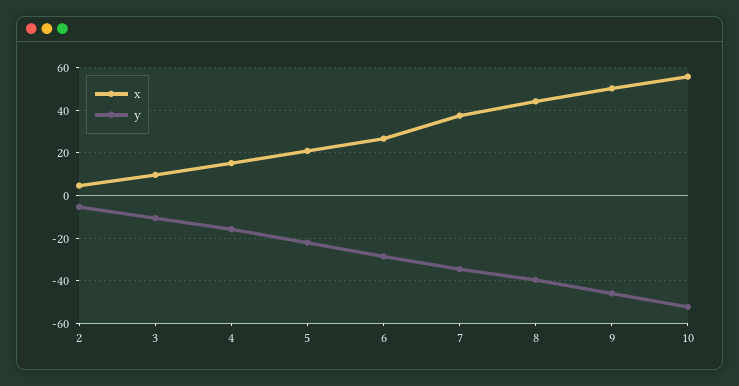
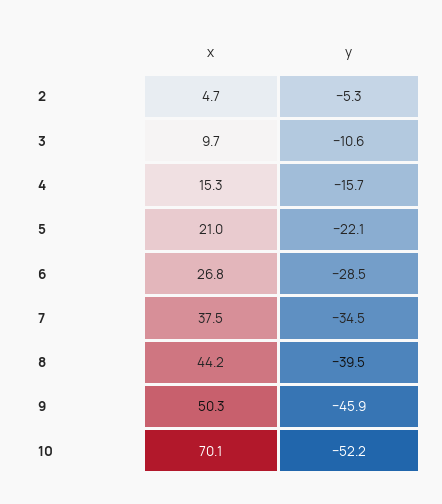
  {
    "x": {
      "2": 4.7,
      "3": 9.7,
      "4": 15.3,
      "5": 21,
      "6": 26.8,
      "7": 37.5,
      "8": 44.2,
      "9": 50.3,
-     "10": 55
+     "10": 70.1
    },
    "y": {
      "2": -5.3,
      "3": -10.6,
      "4": -15.7,
      "5": -22.1,
      "6": -28.5,
      "7": -34.5,
      "8": -39.5,
      "9": -45.9,
      "10": -52.2
    }
  }

